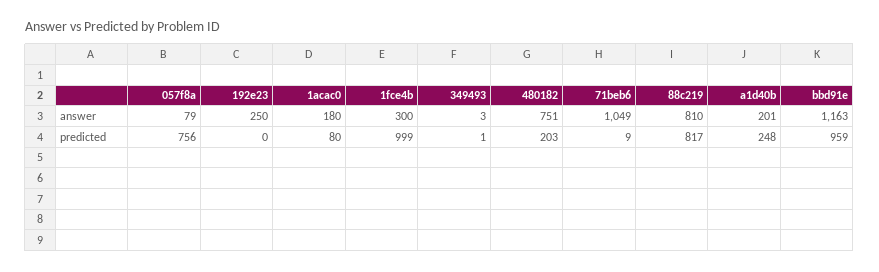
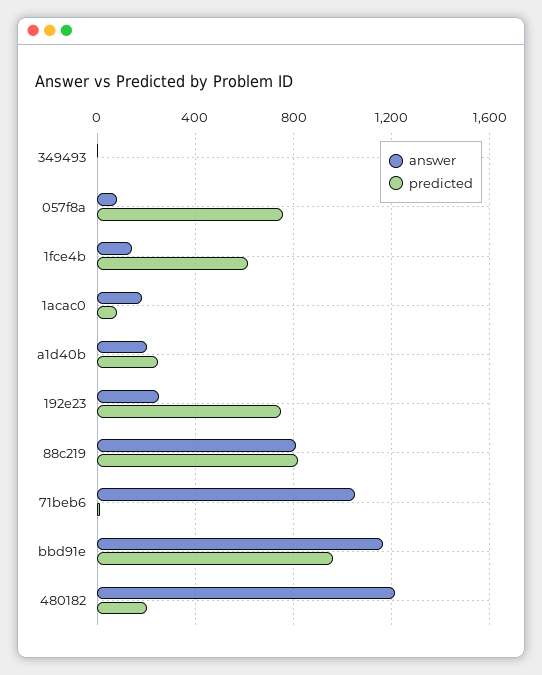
  {
    "answer": {
      "057f8a": 79,
      "192e23": 250,
      "1acac0": 180,
-     "1fce4b": 300,
+     "1fce4b": 150,
      "349493": 3,
-     "480182": 751,
+     "480182": 1200,
      "71beb6": 1049,
      "88c219": 810,
      "a1d40b": 201,
      "bbd91e": 1163
    },
    "predicted": {
      "057f8a": 756,
-     "192e23": 0,
+     "192e23": 750,
      "1acac0": 80,
-     "1fce4b": 999,
+     "1fce4b": 600,
      "349493": 1,
      "480182": 203,
      "71beb6": 9,
      "88c219": 817,
      "a1d40b": 248,
      "bbd91e": 959
    }
  }

